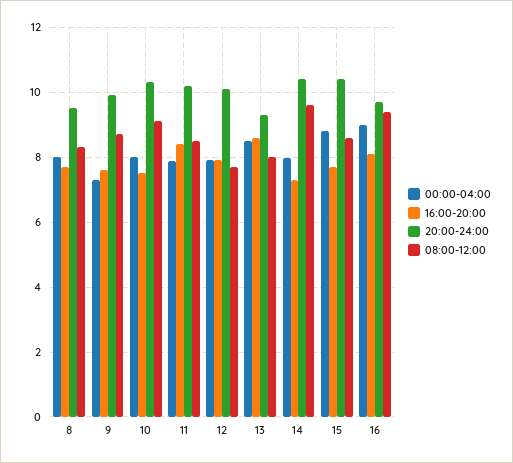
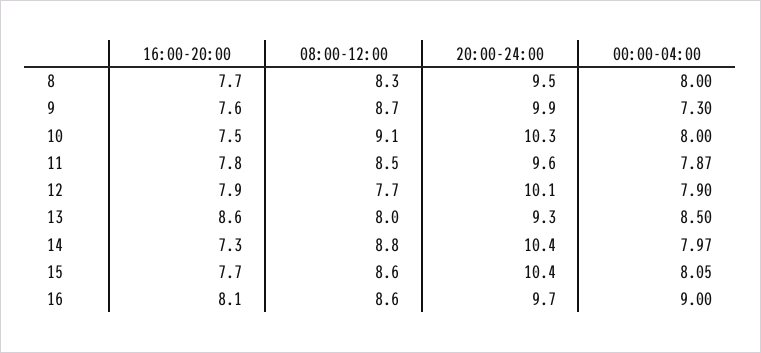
  {
    "00:00-04:00": {
      "8": 8,
      "9": 7.3,
      "10": 8,
      "11": 7.87,
      "12": 7.9,
      "13": 8.5,
      "14": 7.97,
-     "15": 8.8,
+     "15": 8.05,
      "16": 9
    },
    "16:00-20:00": {
      "8": 7.7,
      "9": 7.6,
      "10": 7.5,
-     "11": 8.4,
+     "11": 7.8,
      "12": 7.9,
      "13": 8.6,
      "14": 7.3,
      "15": 7.7,
      "16": 8.1
    },
    "20:00-24:00": {
      "8": 9.5,
      "9": 9.9,
      "10": 10.3,
-     "11": 10.2,
+     "11": 9.6,
      "12": 10.1,
      "13": 9.3,
      "14": 10.4,
      "15": 10.4,
      "16": 9.7
    },
    "08:00-12:00": {
      "8": 8.3,
      "9": 8.7,
      "10": 9.1,
      "11": 8.5,
      "12": 7.7,
      "13": 8,
-     "14": 9.6,
+     "14": 8.8,
      "15": 8.6,
-     "16": 9.4
+     "16": 8.6
    }
  }

